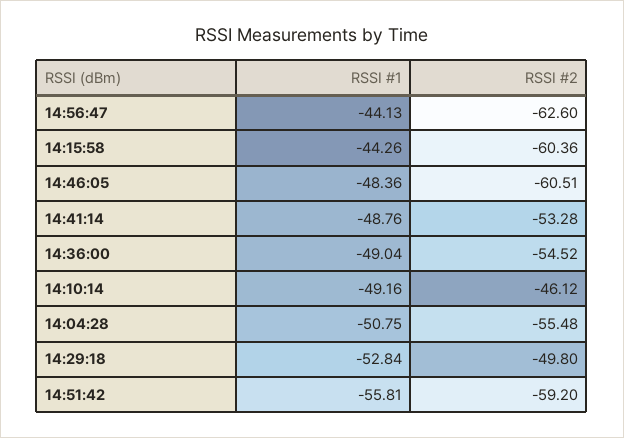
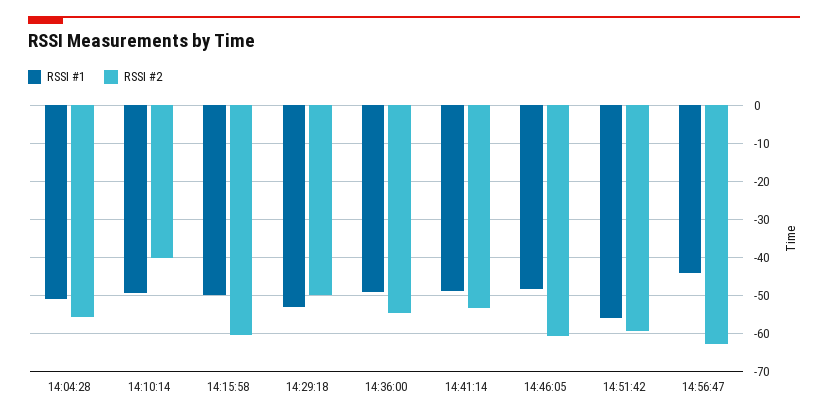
  {
    "RSSI #1": {
      "14:56:47": -44.13,
-     "14:15:58": -44.26,
+     "14:15:58": -50,
      "14:46:05": -48.36,
      "14:41:14": -48.76,
      "14:36:00": -49.04,
      "14:10:14": -49.16,
      "14:04:28": -50.75,
      "14:29:18": -52.84,
      "14:51:42": -55.81
    },
    "RSSI #2": {
      "14:56:47": -62.6,
      "14:15:58": -60.36,
      "14:46:05": -60.51,
      "14:41:14": -53.28,
      "14:36:00": -54.52,
-     "14:10:14": -46.12,
+     "14:10:14": -40,
      "14:04:28": -55.48,
      "14:29:18": -49.8,
      "14:51:42": -59.2
    }
  }

